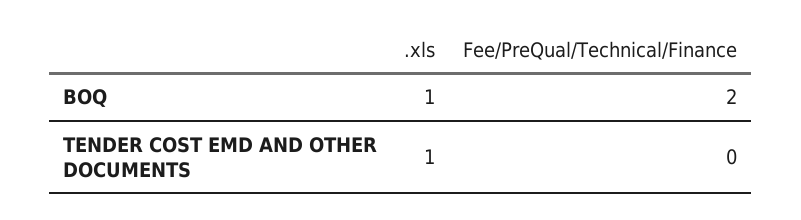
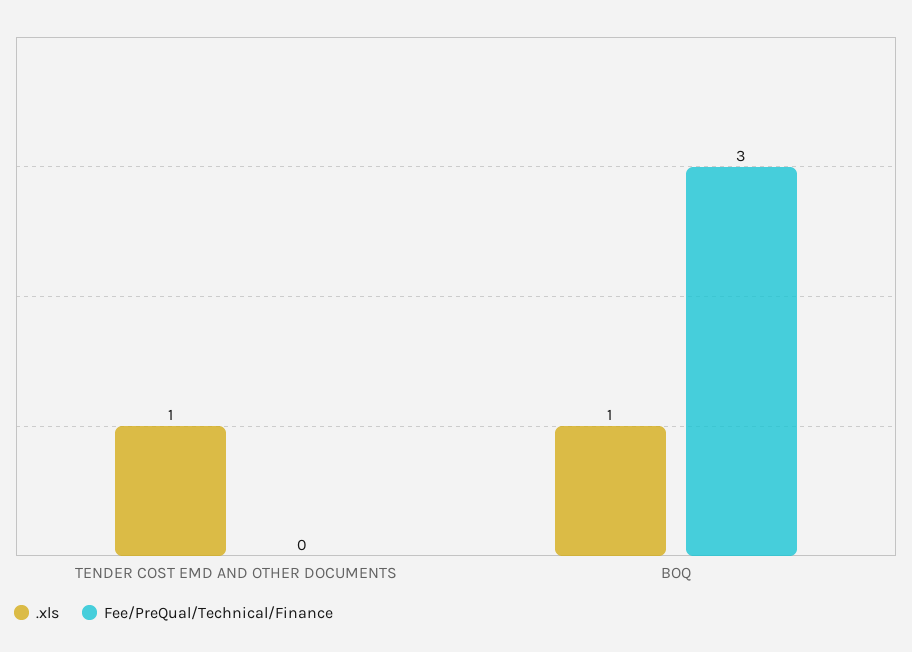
  {
    ".xls": {
      "BOQ": 1,
      "TENDER COST EMD AND OTHER DOCUMENTS": 1
    },
    "Fee/PreQual/Technical/Finance": {
-     "BOQ": 2,
+     "BOQ": 3,
      "TENDER COST EMD AND OTHER DOCUMENTS": 0
    }
  }

